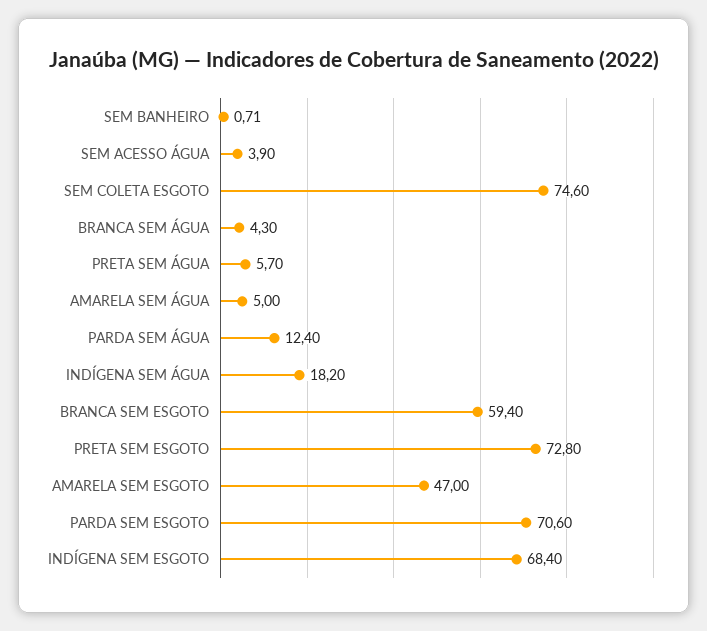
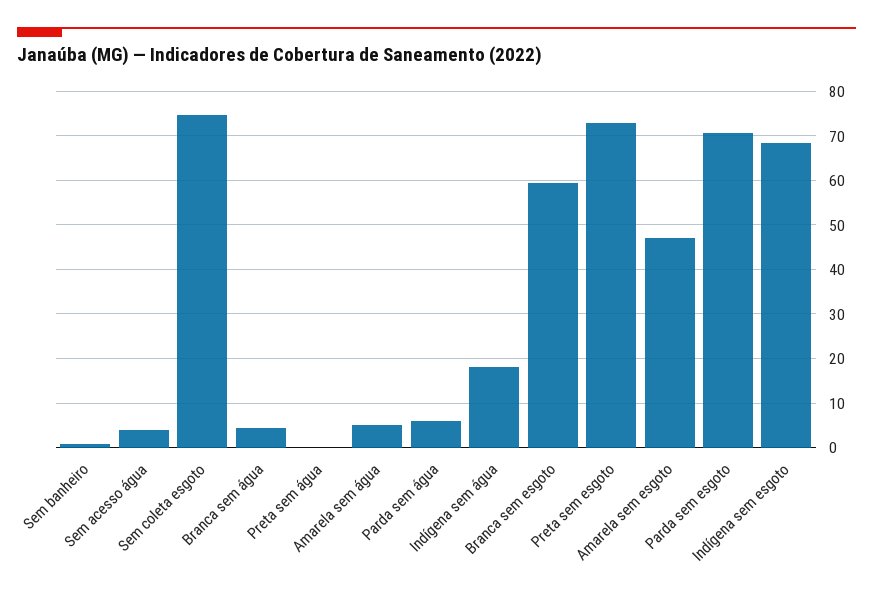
  {
    "SEM BANHEIRO": 0.71,
    "SEM ACESSO ÁGUA": 3.9,
    "SEM COLETA ESGOTO": 74.6,
    "BRANCA SEM ÁGUA": 4.3,
-   "PRETA SEM ÁGUA": 5.7,
+   "PRETA SEM ÁGUA": 0,
    "AMARELA SEM ÁGUA": 5,
-   "PARDA SEM ÁGUA": 12.4,
+   "PARDA SEM ÁGUA": 6,
    "INDÍGENA SEM ÁGUA": 18.2,
    "BRANCA SEM ESGOTO": 59.4,
    "PRETA SEM ESGOTO": 72.8,
    "AMARELA SEM ESGOTO": 47,
    "PARDA SEM ESGOTO": 70.6,
    "INDÍGENA SEM ESGOTO": 68.4
  }

